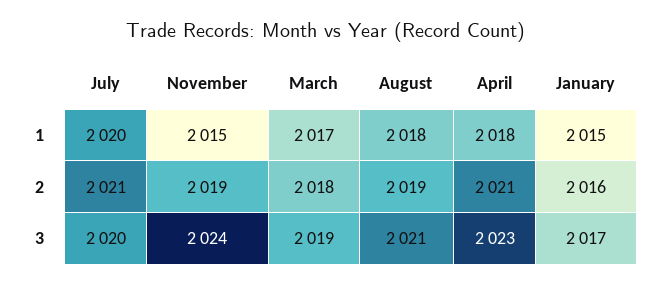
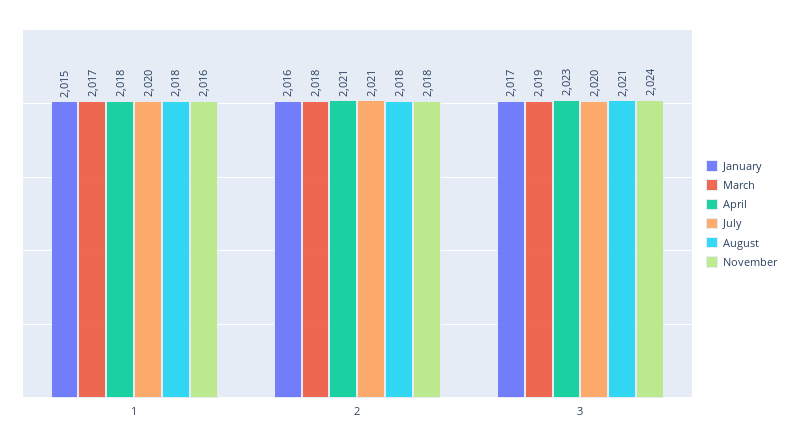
  {
    "July": {
      "1": 2020,
      "2": 2021,
      "3": 2020
    },
    "November": {
-     "1": 2015,
+     "1": 2016,
-     "2": 2019,
+     "2": 2018,
      "3": 2024
    },
    "March": {
      "1": 2017,
      "2": 2018,
      "3": 2019
    },
    "August": {
      "1": 2018,
-     "2": 2019,
+     "2": 2018,
      "3": 2021
    },
    "April": {
      "1": 2018,
      "2": 2021,
      "3": 2023
    },
    "January": {
      "1": 2015,
      "2": 2016,
      "3": 2017
    }
  }

